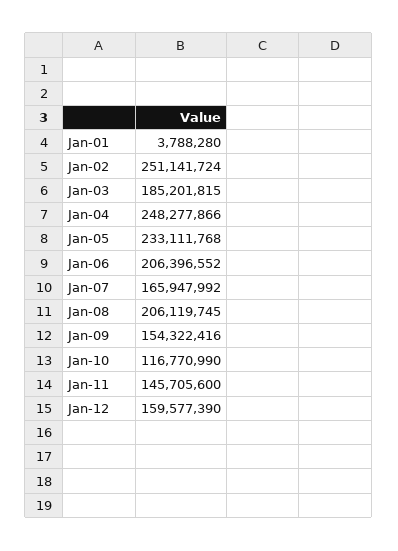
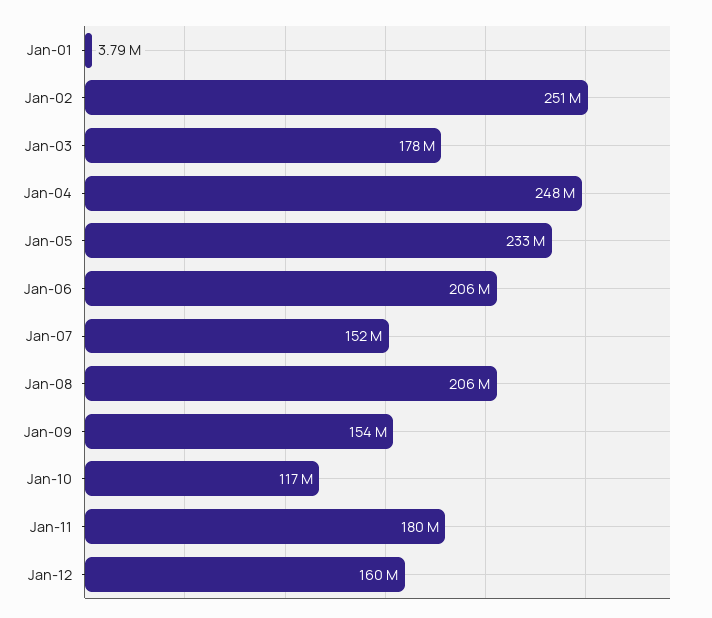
  {
    "Jan-01": 3788280,
    "Jan-02": 251141724,
-   "Jan-03": 185201815,
+   "Jan-03": 178000000,
    "Jan-04": 248277866,
    "Jan-05": 233111768,
    "Jan-06": 206396552,
-   "Jan-07": 165947992,
+   "Jan-07": 152000000,
    "Jan-08": 206119745,
    "Jan-09": 154322416,
    "Jan-10": 116770990,
-   "Jan-11": 145705600,
+   "Jan-11": 180000000,
    "Jan-12": 159577390
  }

